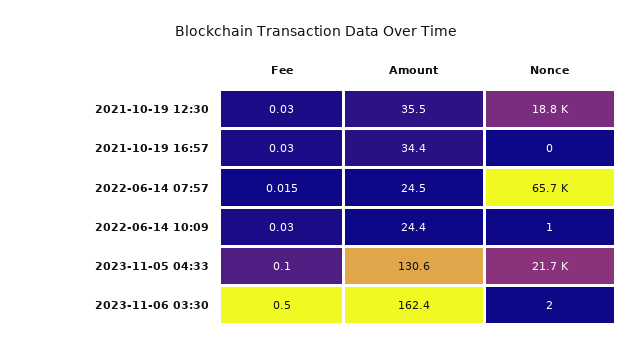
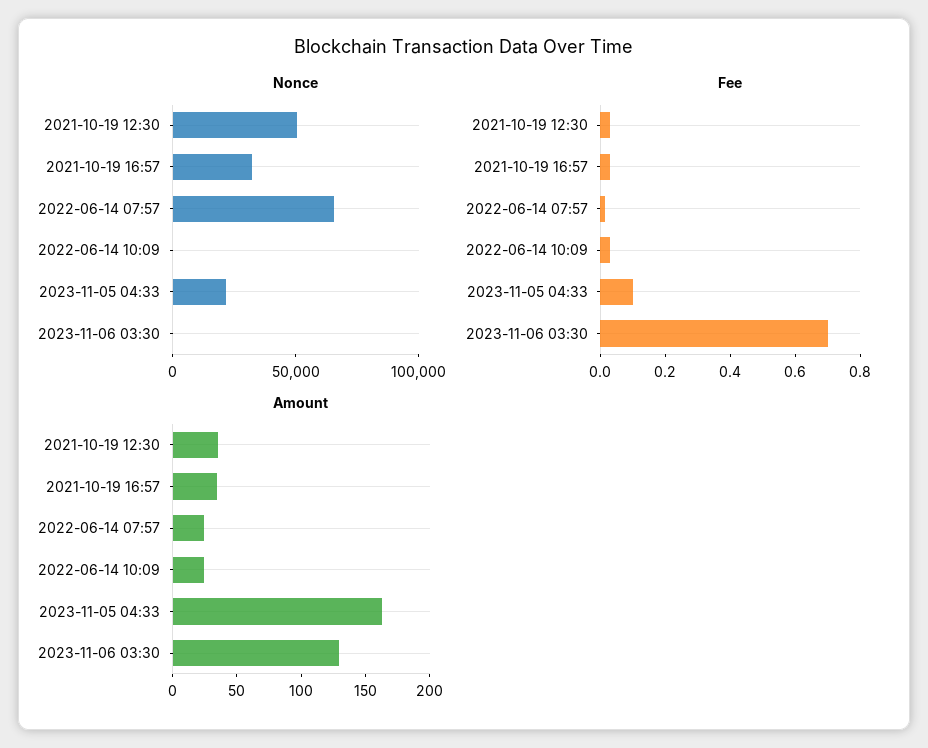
  {
    "Fee": {
      "2021-10-19 12:30": 0.03,
      "2021-10-19 16:57": 0.03,
      "2022-06-14 07:57": 0.015,
      "2022-06-14 10:09": 0.03,
      "2023-11-05 04:33": 0.1,
-     "2023-11-06 03:30": 0.5
+     "2023-11-06 03:30": 0.7
    },
    "Amount": {
      "2021-10-19 12:30": 35.5,
      "2021-10-19 16:57": 34.4,
      "2022-06-14 07:57": 24.5,
      "2022-06-14 10:09": 24.4,
-     "2023-11-05 04:33": 130.6,
+     "2023-11-05 04:33": 160,
-     "2023-11-06 03:30": 162.4
+     "2023-11-06 03:30": 130
    },
    "Nonce": {
-     "2021-10-19 12:30": 18800,
+     "2021-10-19 12:30": 50000,
-     "2021-10-19 16:57": 0,
+     "2021-10-19 16:57": 30000,
      "2022-06-14 07:57": 65700,
      "2022-06-14 10:09": 1,
      "2023-11-05 04:33": 21700,
      "2023-11-06 03:30": 2
    }
  }

